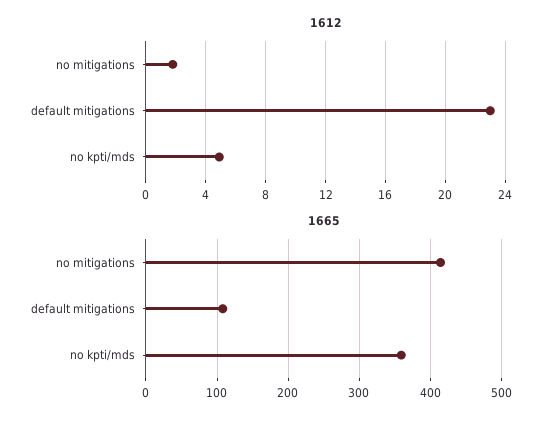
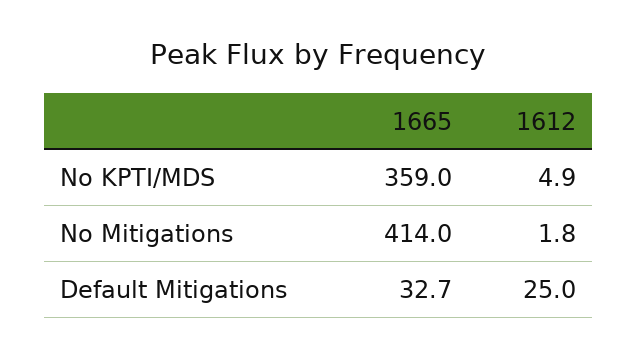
  {
    "1612": {
      "no mitigations": 1.8,
-     "default mitigations": 23,
+     "default mitigations": 25,
      "no kpti/mds": 4.9
    },
    "1665": {
      "no mitigations": 414,
-     "default mitigations": 110,
+     "default mitigations": 32.7,
      "no kpti/mds": 359
    }
  }

